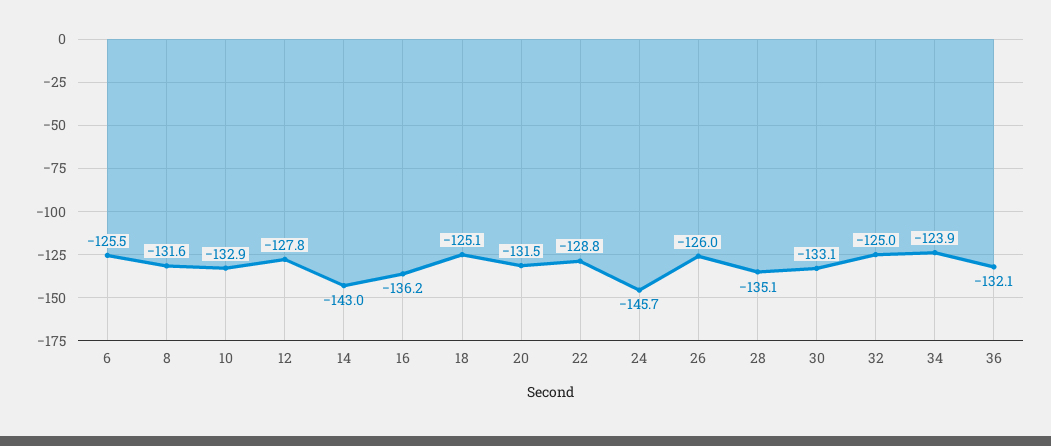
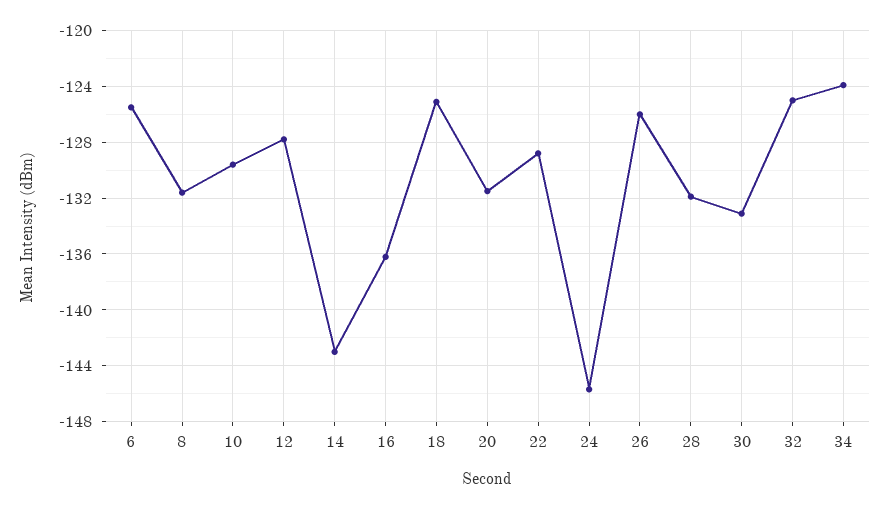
  {
    "6": -125.5,
    "8": -131.6,
-   "10": -132.9,
+   "10": -129.5,
    "12": -127.8,
    "14": -143,
    "16": -136.2,
    "18": -125.1,
    "20": -131.5,
    "22": -128.8,
    "24": -145.7,
    "26": -126,
-   "28": -135.1,
+   "28": -132,
    "30": -133.1,
    "32": -125,
-   "34": -123.9,
+   "34": -123.9
-   "36": -132.1
  }

